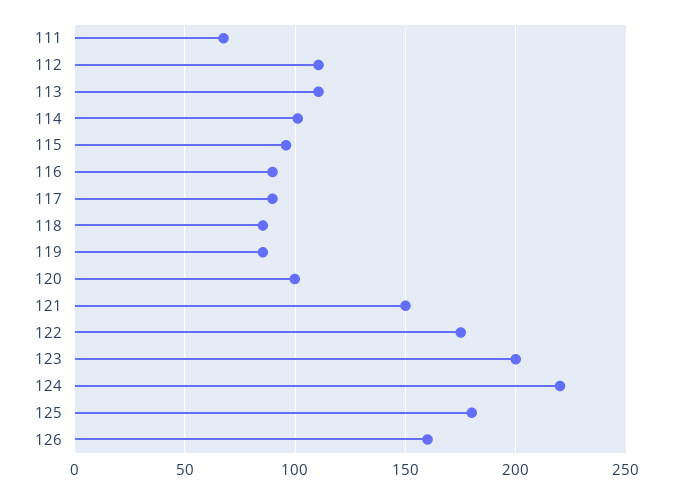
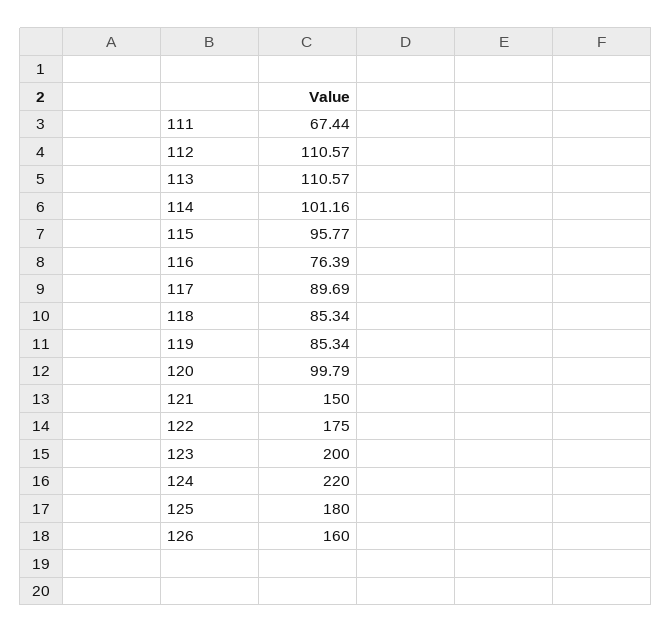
  {
    "111": 67.44,
    "112": 110.57,
    "113": 110.57,
    "114": 101.16,
    "115": 95.77,
-   "116": 90,
+   "116": 76.39,
    "117": 89.69,
    "118": 85.34,
    "119": 85.34,
    "120": 99.79,
    "121": 150,
    "122": 175,
    "123": 200,
    "124": 220,
    "125": 180,
    "126": 160
  }

